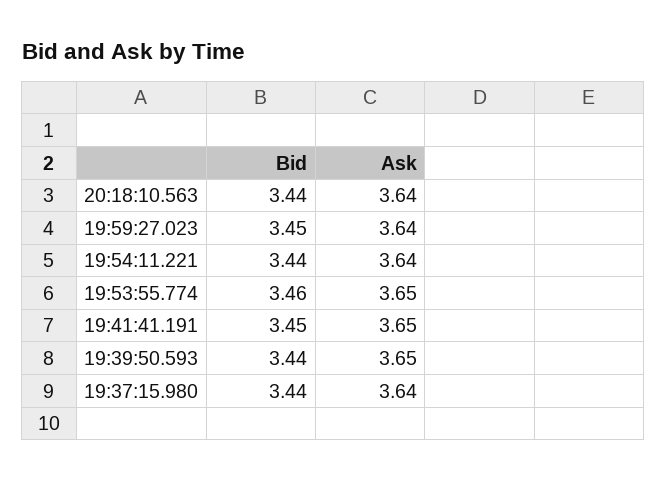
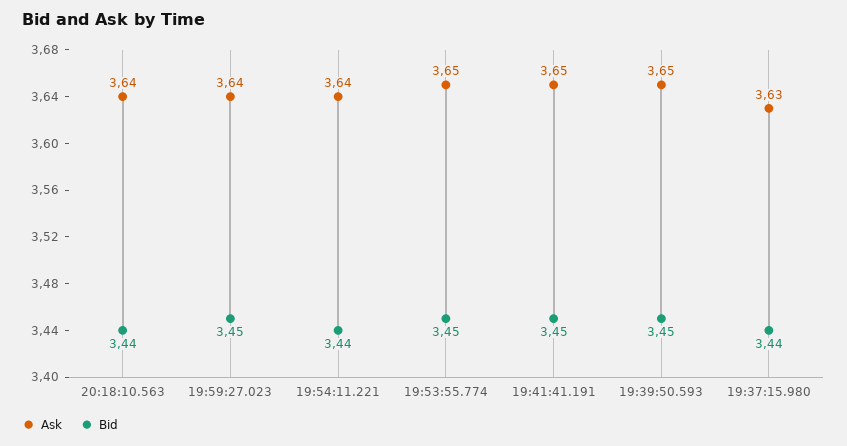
  {
    "Bid": {
      "20:18:10.563": 3.44,
      "19:59:27.023": 3.45,
      "19:54:11.221": 3.44,
-     "19:53:55.774": 3.46,
+     "19:53:55.774": 3.45,
      "19:41:41.191": 3.45,
-     "19:39:50.593": 3.44,
+     "19:39:50.593": 3.45,
      "19:37:15.980": 3.44
    },
    "Ask": {
      "20:18:10.563": 3.64,
      "19:59:27.023": 3.64,
      "19:54:11.221": 3.64,
      "19:53:55.774": 3.65,
      "19:41:41.191": 3.65,
      "19:39:50.593": 3.65,
-     "19:37:15.980": 3.64
+     "19:37:15.980": 3.63
    }
  }

